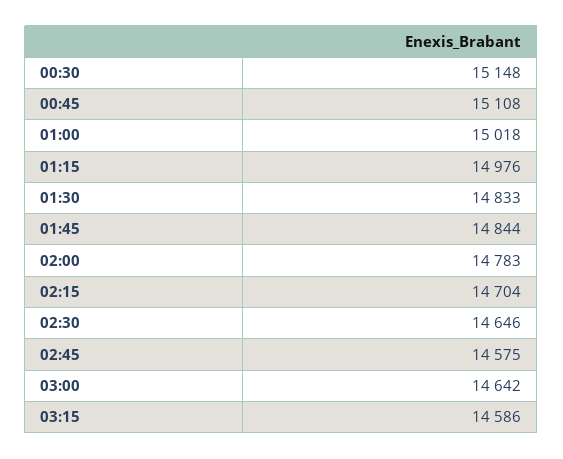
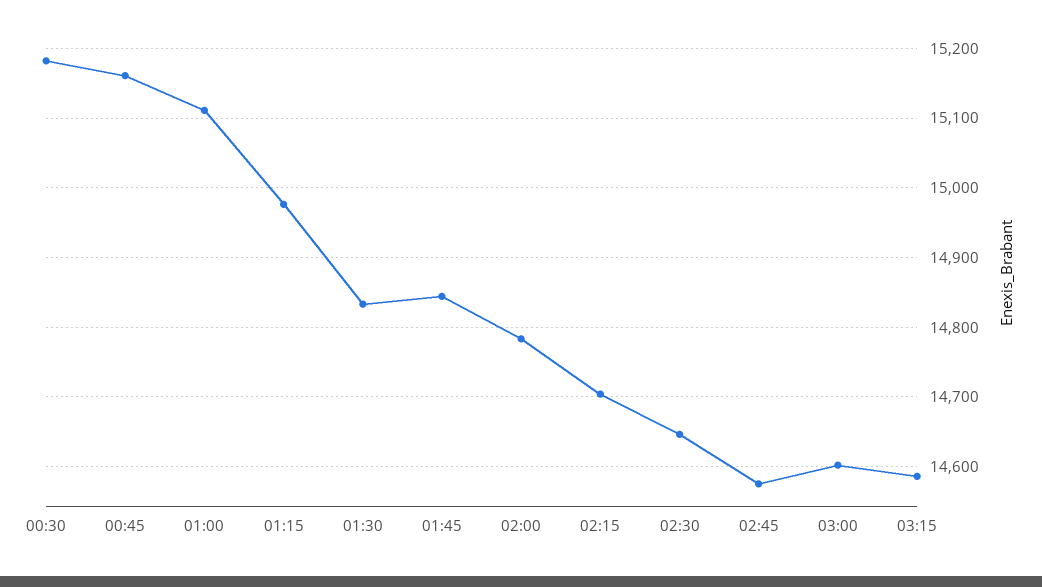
  {
-   "00:30": 15148,
+   "00:30": 15180,
-   "00:45": 15108,
+   "00:45": 15160,
-   "01:00": 15018,
+   "01:00": 15110,
    "01:15": 14976,
    "01:30": 14833,
    "01:45": 14844,
    "02:00": 14783,
    "02:15": 14704,
    "02:30": 14646,
    "02:45": 14575,
-   "03:00": 14642,
+   "03:00": 14600,
    "03:15": 14586
  }

